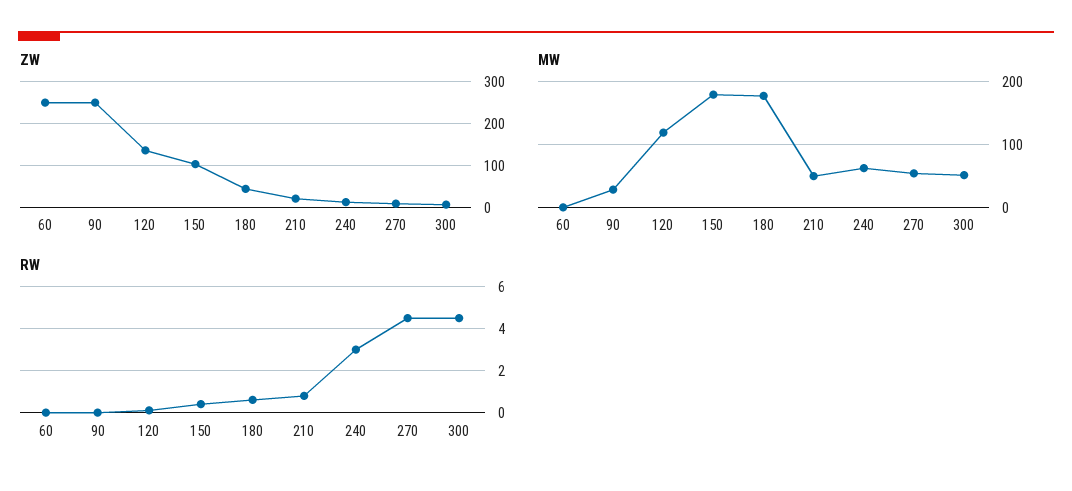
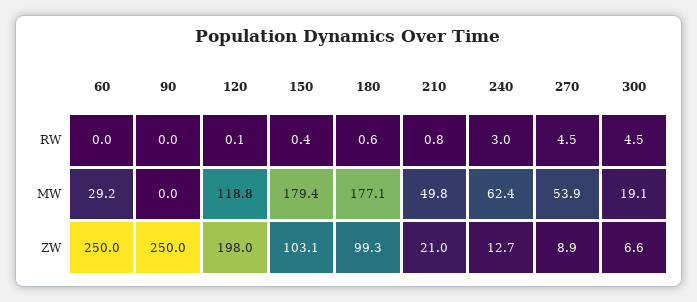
  {
    "ZW": {
      "60": 250,
      "90": 250,
-     "120": 140,
+     "120": 198,
      "150": 103.1,
-     "180": 40,
+     "180": 99.3,
      "210": 21,
      "240": 12.7,
      "270": 8.9,
      "300": 6.6
    },
    "MW": {
-     "60": 0,
+     "60": 29.2,
-     "90": 30,
+     "90": 0,
      "120": 118.8,
      "150": 179.4,
      "180": 177.1,
      "210": 49.8,
      "240": 62.4,
      "270": 53.9,
-     "300": 50
+     "300": 19.1
    },
    "RW": {
      "60": 0,
      "90": 0,
      "120": 0.1,
      "150": 0.4,
      "180": 0.6,
      "210": 0.8,
      "240": 3,
      "270": 4.5,
      "300": 4.5
    }
  }

